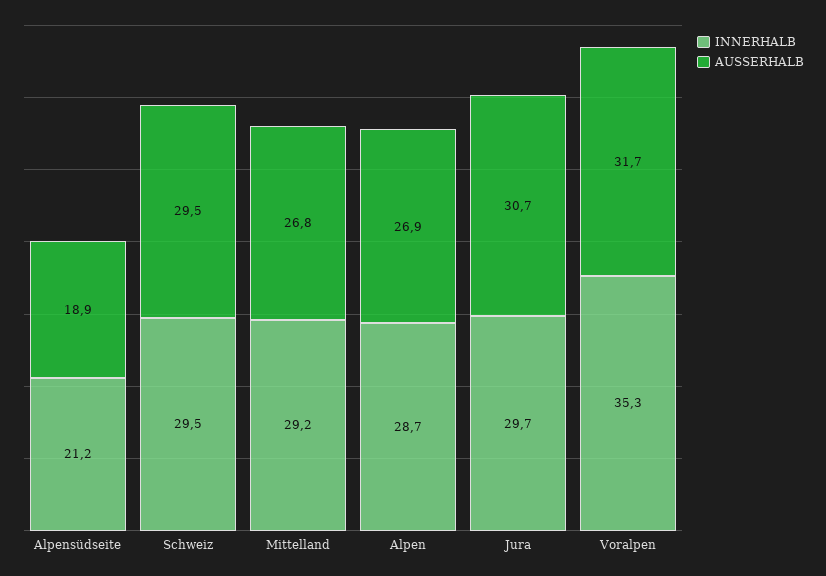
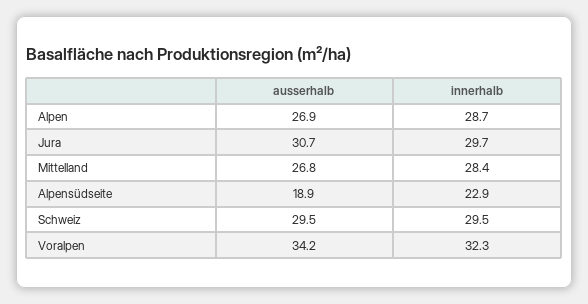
  {
    "INNERHALB": {
-     "Alpensüdseite": 21.2,
+     "Alpensüdseite": 22.9,
      "Schweiz": 29.5,
-     "Mittelland": 29.2,
+     "Mittelland": 28.4,
      "Alpen": 28.7,
      "Jura": 29.7,
-     "Voralpen": 35.3
+     "Voralpen": 32.3
    },
    "AUSSERHALB": {
      "Alpensüdseite": 18.9,
      "Schweiz": 29.5,
      "Mittelland": 26.8,
      "Alpen": 26.9,
      "Jura": 30.7,
-     "Voralpen": 31.7
+     "Voralpen": 34.2
    }
  }

